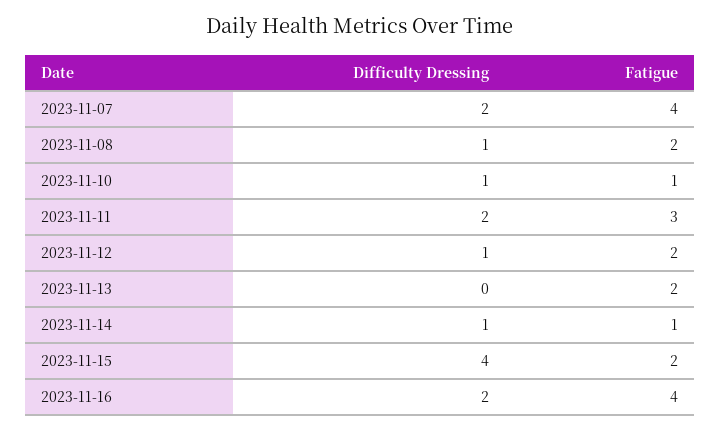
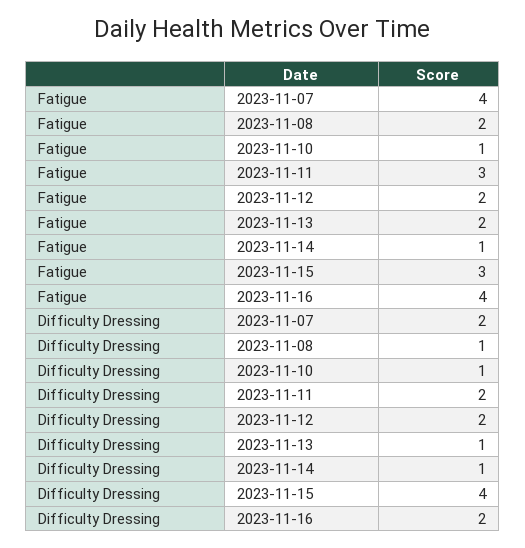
  {
    "Difficulty Dressing": {
      "2023-11-07": 2,
      "2023-11-08": 1,
      "2023-11-10": 1,
      "2023-11-11": 2,
-     "2023-11-12": 1,
+     "2023-11-12": 2,
-     "2023-11-13": 0,
+     "2023-11-13": 1,
      "2023-11-14": 1,
      "2023-11-15": 4,
      "2023-11-16": 2
    },
    "Fatigue": {
      "2023-11-07": 4,
      "2023-11-08": 2,
      "2023-11-10": 1,
      "2023-11-11": 3,
      "2023-11-12": 2,
      "2023-11-13": 2,
      "2023-11-14": 1,
-     "2023-11-15": 2,
+     "2023-11-15": 3,
      "2023-11-16": 4
    }
  }

